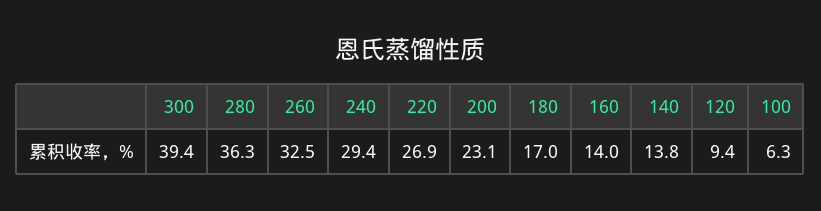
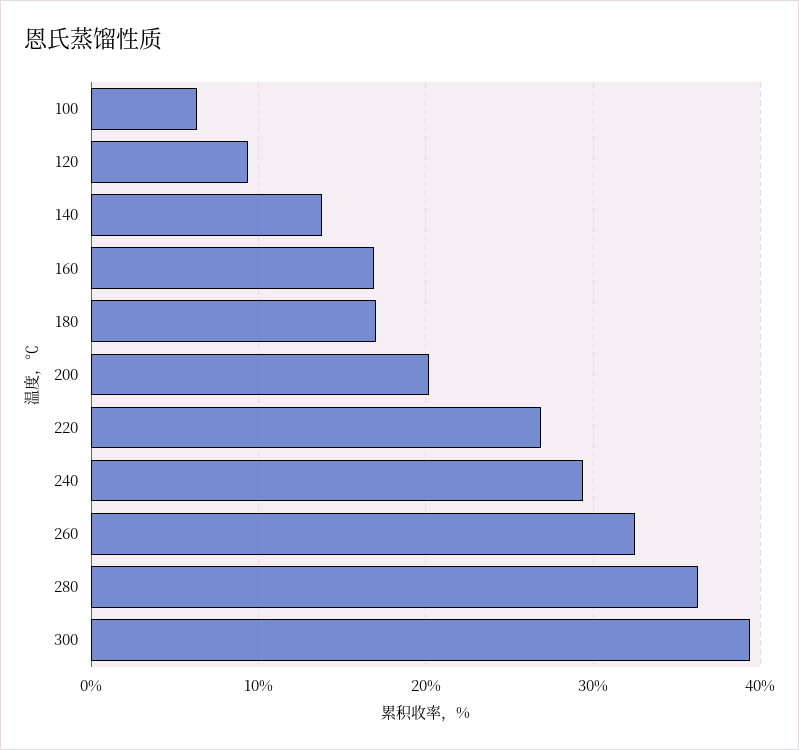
  {
    "300": 39.4,
    "280": 36.3,
    "260": 32.5,
    "240": 29.4,
    "220": 26.9,
-   "200": 23.1,
+   "200": 20,
    "180": 17,
-   "160": 14,
+   "160": 17,
    "140": 13.8,
    "120": 9.4,
    "100": 6.3
  }

